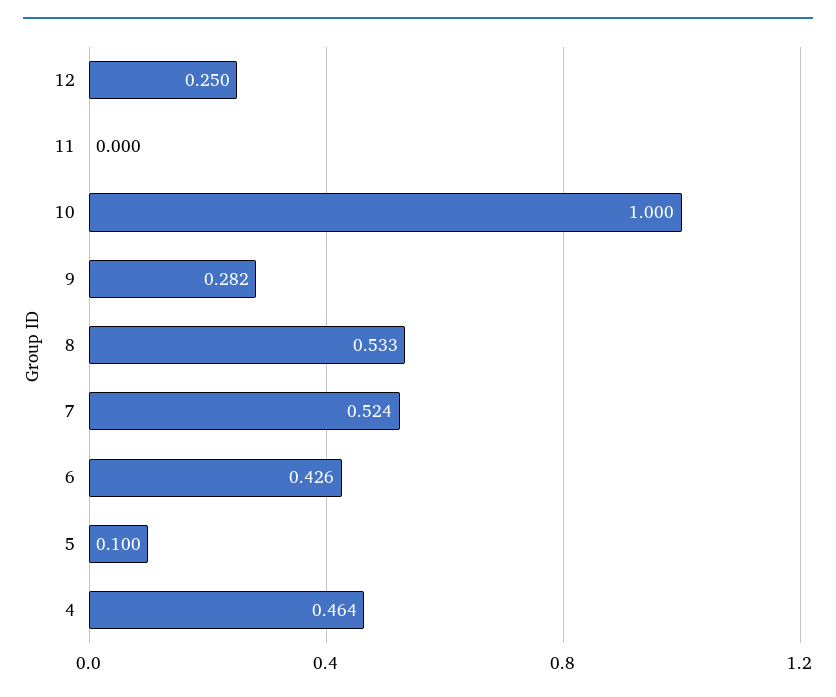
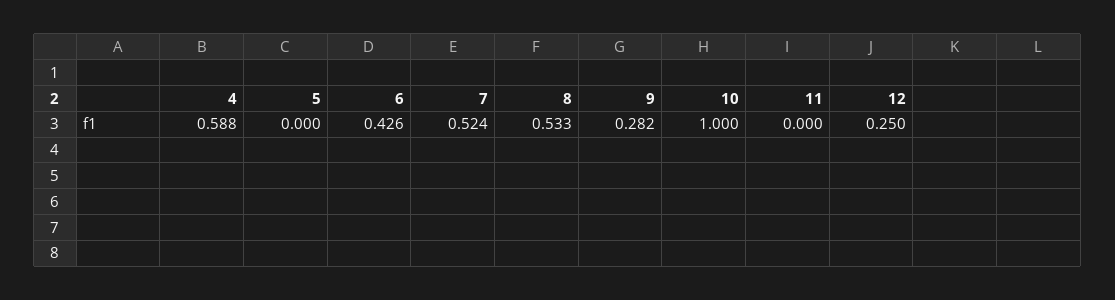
  {
    "12": 0.25,
    "11": 0,
    "10": 1,
    "9": 0.282,
    "8": 0.533,
    "7": 0.524,
    "6": 0.426,
-   "5": 0.1,
+   "5": 0,
-   "4": 0.464
+   "4": 0.588
  }

